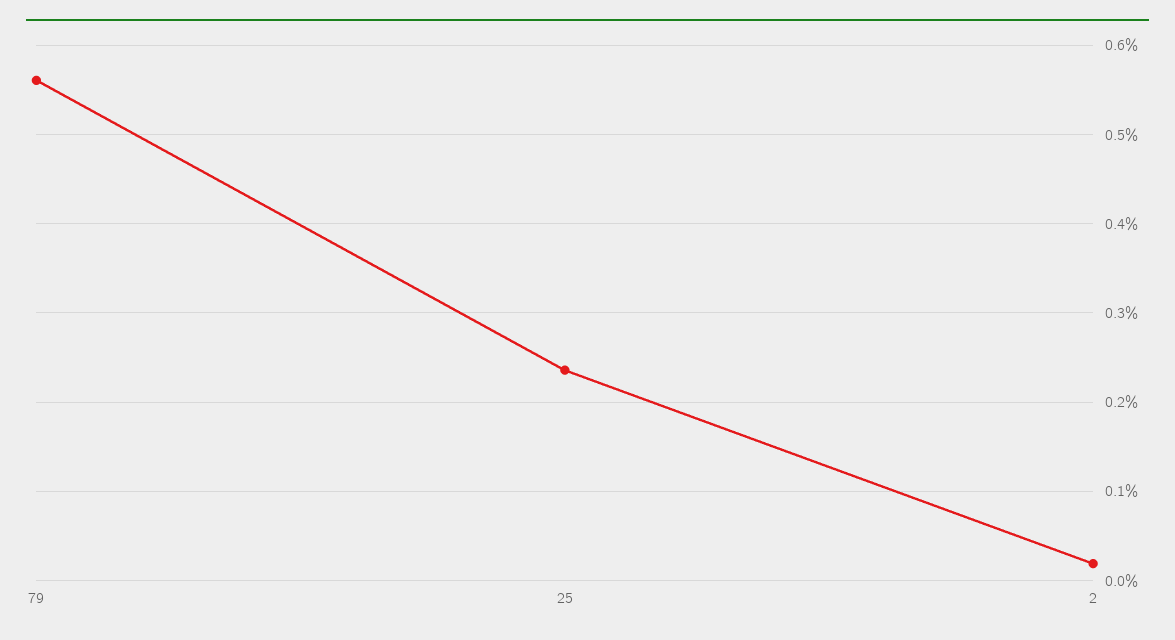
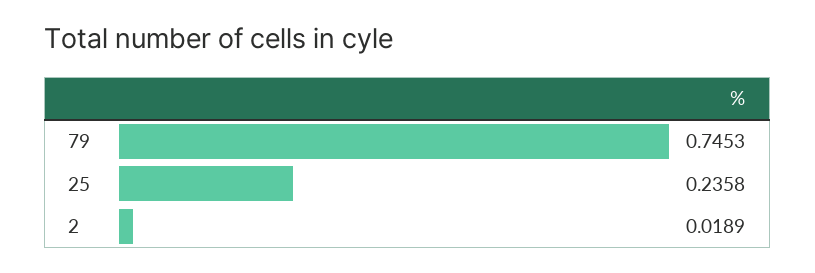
  {
-   "79": 0.56,
+   "79": 0.7453,
    "25": 0.2358,
    "2": 0.0189
  }

